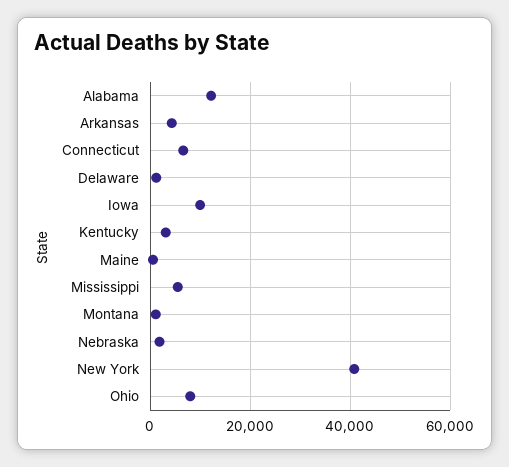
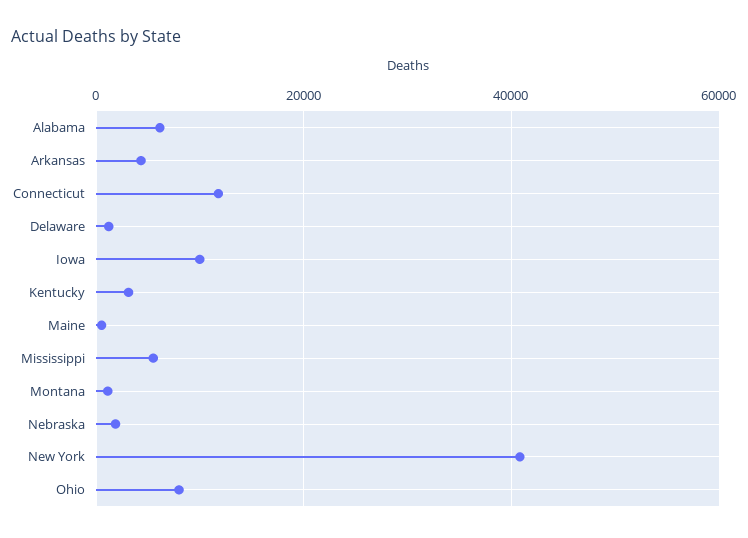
  {
-   "Alabama": 12000,
+   "Alabama": 6000,
    "Arkansas": 4000,
-   "Connecticut": 6000,
+   "Connecticut": 12000,
    "Delaware": 2000,
    "Iowa": 10000,
    "Kentucky": 4000,
    "Maine": 0,
    "Mississippi": 6000,
    "Montana": 2000,
    "Nebraska": 2000,
    "New York": 40000,
    "Ohio": 8000
  }

